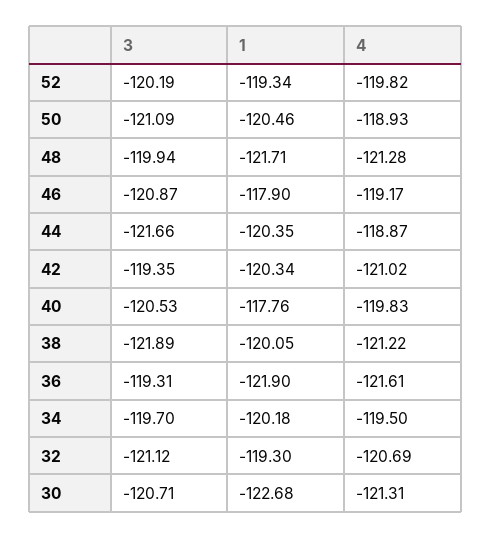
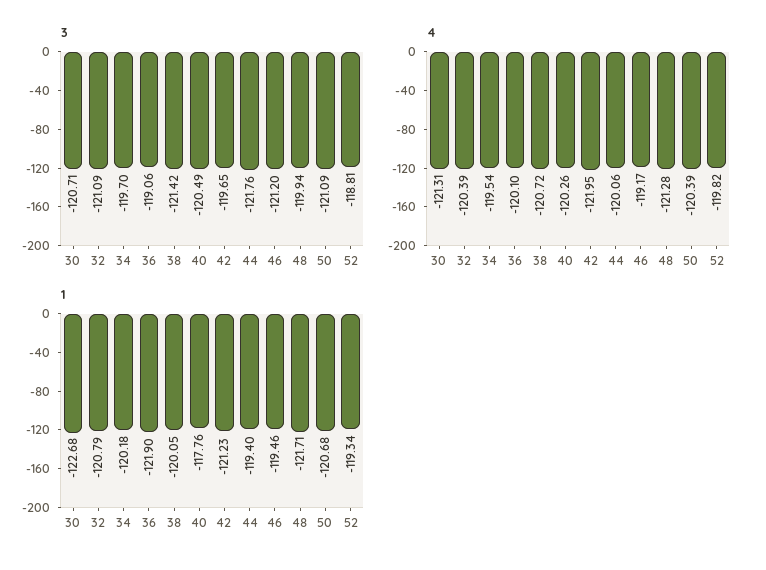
  {
    "3": {
-     "52": -120.19,
+     "52": -118.81,
      "50": -121.09,
      "48": -119.94,
-     "46": -120.87,
+     "46": -121.2,
-     "44": -121.66,
+     "44": -121.76,
-     "42": -119.35,
+     "42": -119.65,
-     "40": -120.53,
+     "40": -120.49,
-     "38": -121.89,
+     "38": -121.42,
-     "36": -119.31,
+     "36": -119.06,
      "34": -119.7,
-     "32": -121.12,
+     "32": -121.09,
      "30": -120.71
    },
    "1": {
      "52": -119.34,
-     "50": -120.46,
+     "50": -120.68,
      "48": -121.71,
-     "46": -117.9,
+     "46": -119.46,
-     "44": -120.35,
+     "44": -119.4,
-     "42": -120.34,
+     "42": -121.23,
      "40": -117.76,
      "38": -120.05,
      "36": -121.9,
      "34": -120.18,
-     "32": -119.3,
+     "32": -120.79,
      "30": -122.68
    },
    "4": {
      "52": -119.82,
-     "50": -118.93,
+     "50": -120.39,
      "48": -121.28,
      "46": -119.17,
-     "44": -118.87,
+     "44": -120.06,
-     "42": -121.02,
+     "42": -121.95,
-     "40": -119.83,
+     "40": -120.26,
-     "38": -121.22,
+     "38": -120.72,
-     "36": -121.61,
+     "36": -120.1,
-     "34": -119.5,
+     "34": -119.54,
-     "32": -120.69,
+     "32": -120.39,
      "30": -121.31
    }
  }

